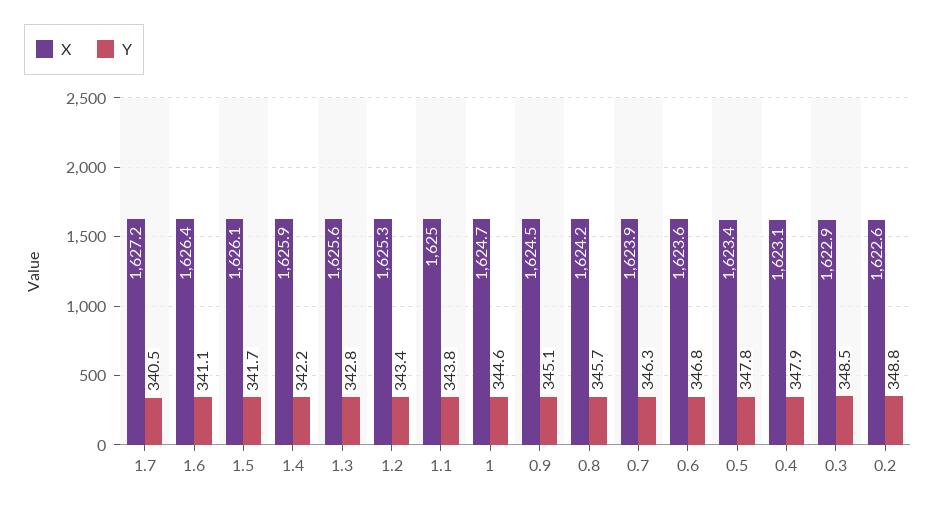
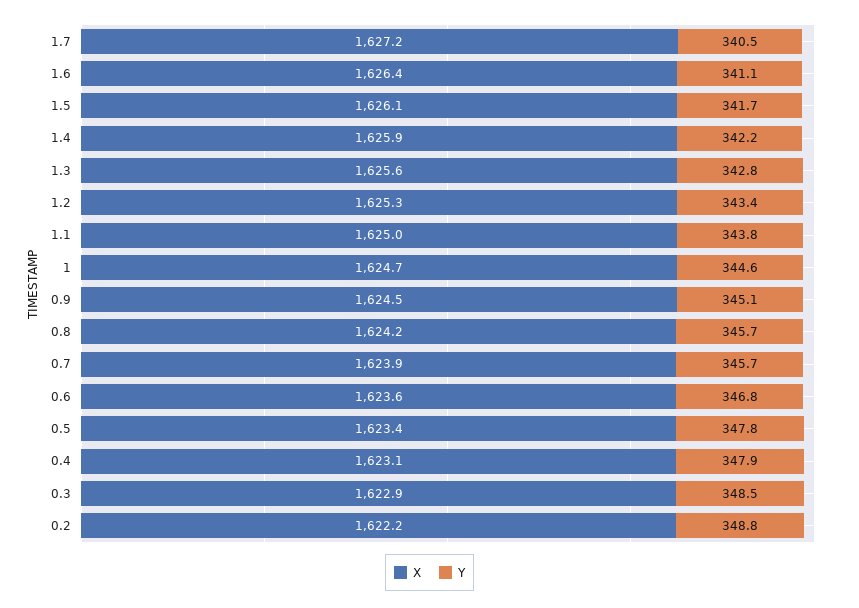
  {
    "X": {
      "1.7": 1627.2,
      "1.6": 1626.4,
      "1.5": 1626.1,
      "1.4": 1625.9,
      "1.3": 1625.6,
      "1.2": 1625.3,
      "1.1": 1625,
      "1": 1624.7,
      "0.9": 1624.5,
      "0.8": 1624.2,
      "0.7": 1623.9,
      "0.6": 1623.6,
      "0.5": 1623.4,
      "0.4": 1623.1,
      "0.3": 1622.9,
-     "0.2": 1622.6
+     "0.2": 1622.2
    },
    "Y": {
      "1.7": 340.5,
      "1.6": 341.1,
      "1.5": 341.7,
      "1.4": 342.2,
      "1.3": 342.8,
      "1.2": 343.4,
      "1.1": 343.8,
      "1": 344.6,
      "0.9": 345.1,
      "0.8": 345.7,
-     "0.7": 346.3,
+     "0.7": 345.7,
      "0.6": 346.8,
      "0.5": 347.8,
      "0.4": 347.9,
      "0.3": 348.5,
      "0.2": 348.8
    }
  }

